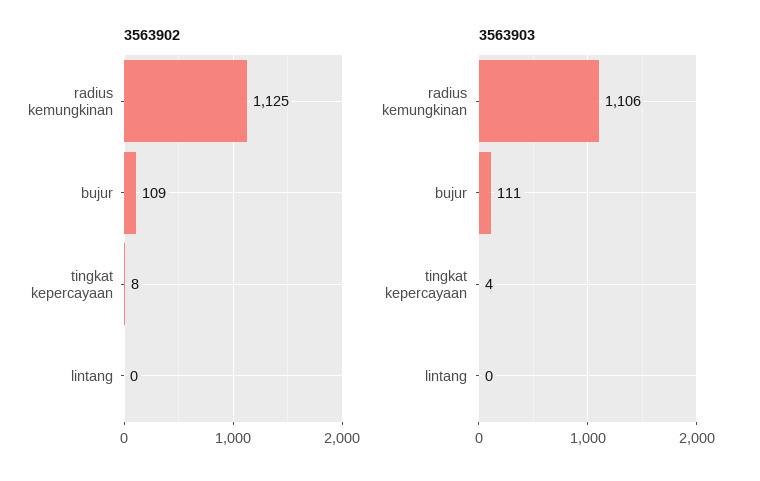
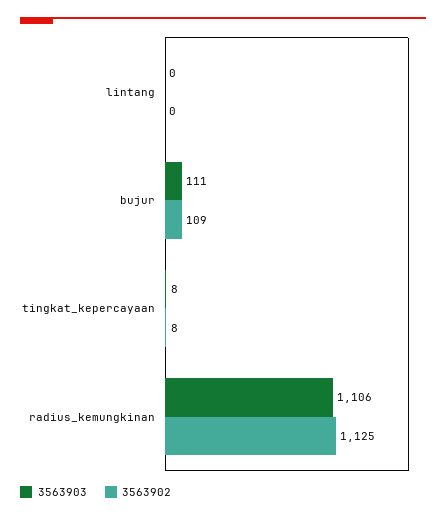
  {
    "3563902": {
      "radius kemungkinan": 1125,
      "bujur": 109,
      "tingkat kepercayaan": 8,
      "lintang": 0
    },
    "3563903": {
      "radius kemungkinan": 1106,
      "bujur": 111,
-     "tingkat kepercayaan": 4,
+     "tingkat kepercayaan": 8,
      "lintang": 0
    }
  }

